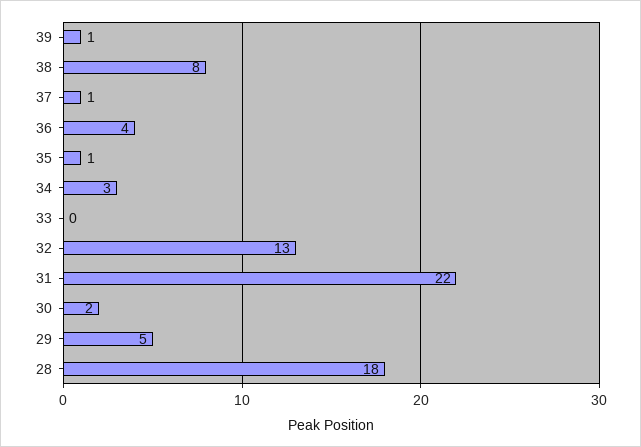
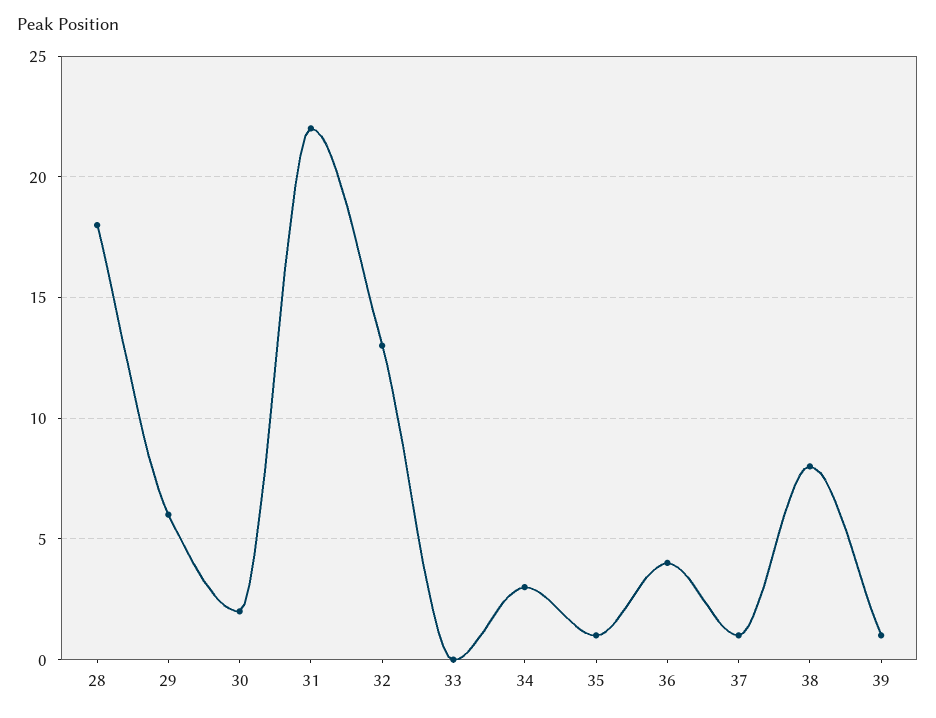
  {
    "39": 1,
    "38": 8,
    "37": 1,
    "36": 4,
    "35": 1,
    "34": 3,
    "33": 0,
    "32": 13,
    "31": 22,
    "30": 2,
-   "29": 5,
+   "29": 6,
    "28": 18
  }

